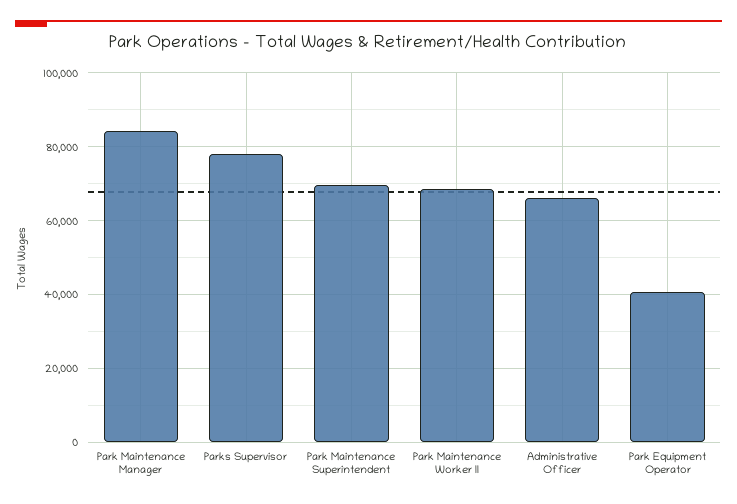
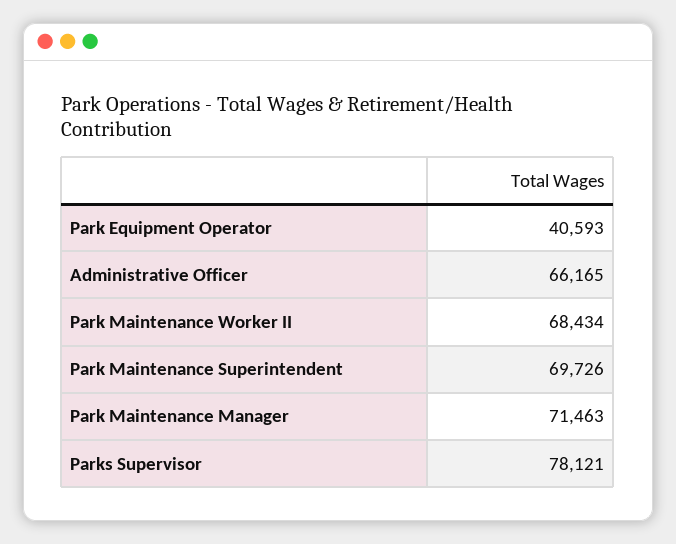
  {
-   "Park Maintenance Manager": 84000,
+   "Park Maintenance Manager": 71463,
    "Parks Supervisor": 78121,
    "Park Maintenance Superintendent": 69726,
    "Park Maintenance Worker II": 68434,
    "Administrative Officer": 66165,
    "Park Equipment Operator": 40593
  }

